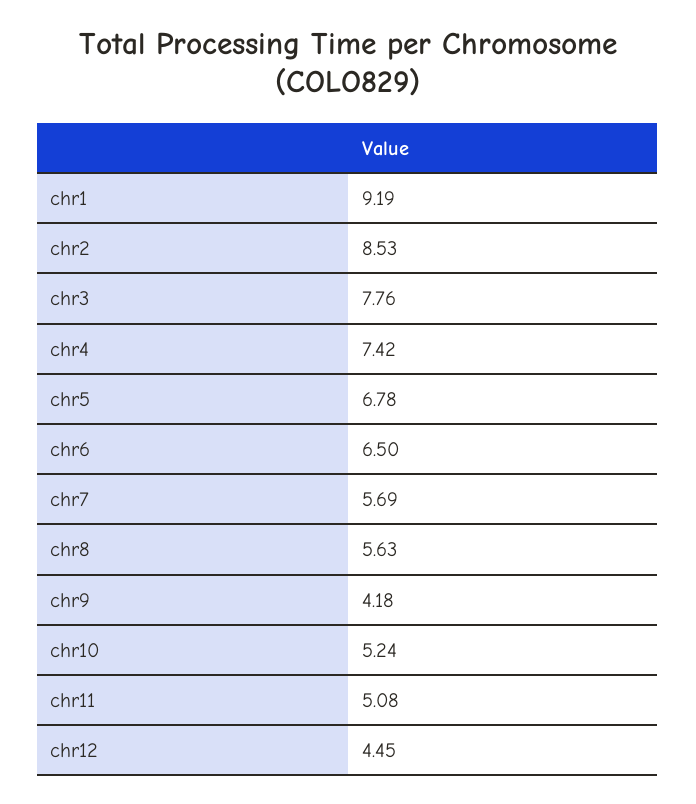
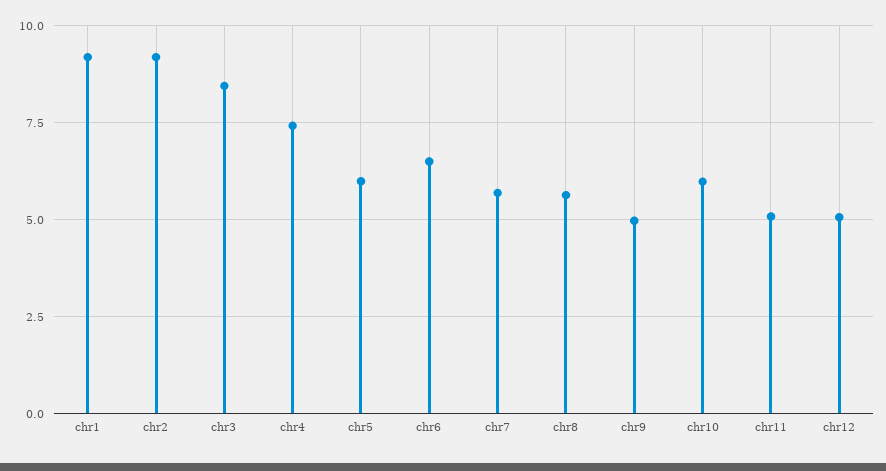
  {
    "chr1": 9.19,
-   "chr2": 8.53,
+   "chr2": 9.25,
-   "chr3": 7.76,
+   "chr3": 8.5,
    "chr4": 7.42,
-   "chr5": 6.78,
+   "chr5": 6,
    "chr6": 6.5,
    "chr7": 5.69,
    "chr8": 5.63,
-   "chr9": 4.18,
+   "chr9": 5,
-   "chr10": 5.24,
+   "chr10": 6,
    "chr11": 5.08,
-   "chr12": 4.45
+   "chr12": 5
  }

